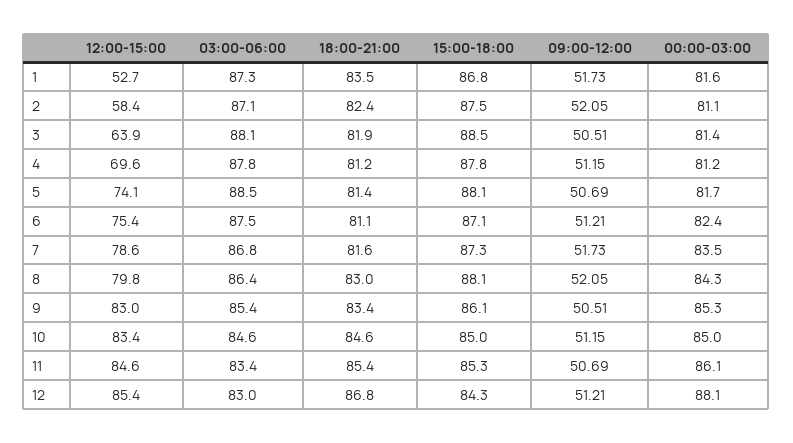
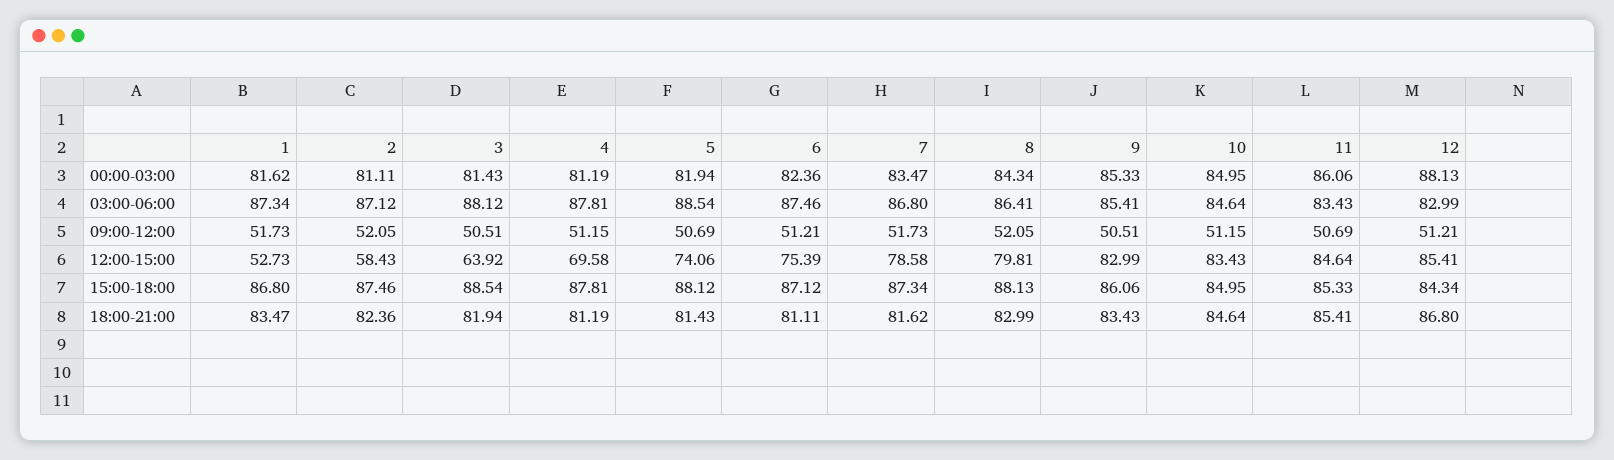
  {
    "12:00-15:00": {
      "1": 52.73,
      "2": 58.43,
      "3": 63.92,
      "4": 69.58,
      "5": 74.06,
      "6": 75.39,
      "7": 78.58,
      "8": 79.81,
      "9": 82.99,
      "10": 83.43,
      "11": 84.64,
      "12": 85.41
    },
    "03:00-06:00": {
      "1": 87.34,
      "2": 87.12,
      "3": 88.12,
      "4": 87.81,
      "5": 88.54,
      "6": 87.46,
      "7": 86.8,
      "8": 86.41,
      "9": 85.41,
      "10": 84.64,
      "11": 83.43,
      "12": 82.99
    },
    "18:00-21:00": {
      "1": 83.47,
      "2": 82.36,
      "3": 81.94,
      "4": 81.19,
      "5": 81.43,
      "6": 81.11,
      "7": 81.62,
      "8": 82.99,
      "9": 83.43,
      "10": 84.64,
      "11": 85.41,
      "12": 86.8
    },
    "15:00-18:00": {
      "1": 86.8,
      "2": 87.46,
      "3": 88.54,
      "4": 87.81,
      "5": 88.12,
      "6": 87.12,
      "7": 87.34,
      "8": 88.13,
      "9": 86.06,
      "10": 84.95,
      "11": 85.33,
      "12": 84.34
    },
    "09:00-12:00": {
      "1": 51.73,
      "2": 52.05,
      "3": 50.51,
      "4": 51.15,
      "5": 50.69,
      "6": 51.21,
      "7": 51.73,
      "8": 52.05,
      "9": 50.51,
      "10": 51.15,
      "11": 50.69,
      "12": 51.21
    },
    "00:00-03:00": {
      "1": 81.62,
      "2": 81.11,
      "3": 81.43,
      "4": 81.19,
-     "5": 81.7,
+     "5": 81.94,
      "6": 82.36,
      "7": 83.47,
      "8": 84.34,
      "9": 85.33,
      "10": 84.95,
      "11": 86.06,
      "12": 88.13
    }
  }

